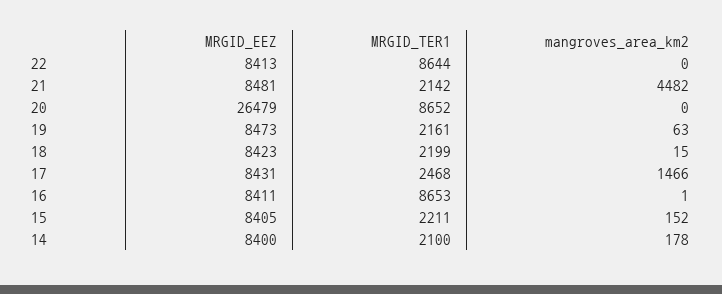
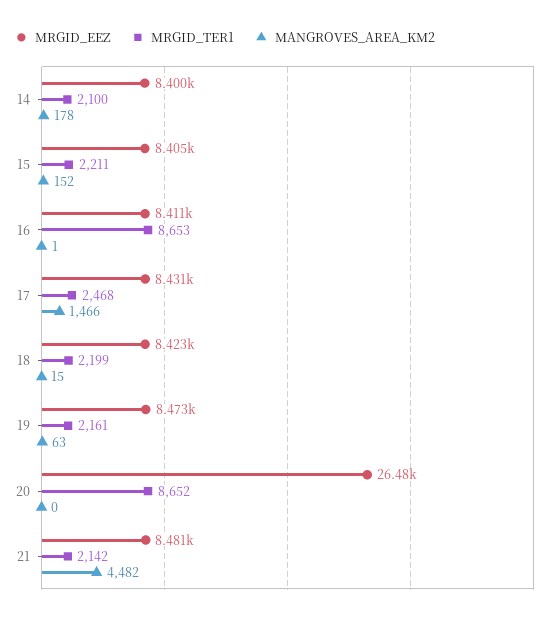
  {
    "MRGID_EEZ": {
-     "22": 8413,
      "21": 8481,
      "20": 26479,
      "19": 8473,
      "18": 8423,
      "17": 8431,
      "16": 8411,
      "15": 8405,
      "14": 8400
    },
    "MRGID_TER1": {
-     "22": 8644,
      "21": 2142,
      "20": 8652,
      "19": 2161,
      "18": 2199,
      "17": 2468,
      "16": 8653,
      "15": 2211,
      "14": 2100
    },
    "mangroves_area_km2": {
-     "22": 0,
      "21": 4482,
      "20": 0,
      "19": 63,
      "18": 15,
      "17": 1466,
      "16": 1,
      "15": 152,
      "14": 178
    }
  }

